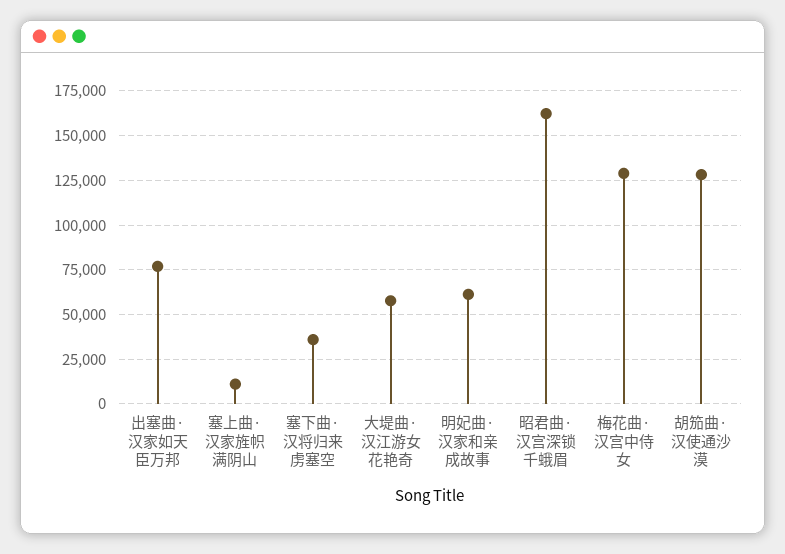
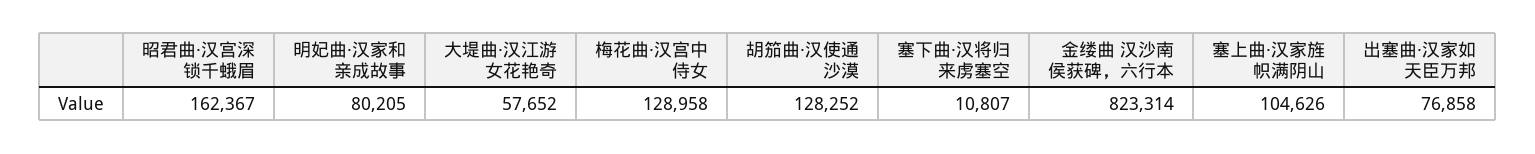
  {
    "出塞曲·汉家如天臣万邦": 76858,
-   "塞上曲·汉家旌帜满阴山": 10000,
+   "塞上曲·汉家旌帜满阴山": 104626,
-   "塞下曲·汉将归来虏塞空": 35000,
+   "塞下曲·汉将归来虏塞空": 10807,
    "大堤曲·汉江游女花艳奇": 57652,
-   "明妃曲·汉家和亲成故事": 60000,
+   "明妃曲·汉家和亲成故事": 80205,
    "昭君曲·汉宫深锁千蛾眉": 162367,
    "梅花曲·汉宫中侍女": 128958,
-   "胡笳曲·汉使通沙漠": 128252
+   "胡笳曲·汉使通沙漠": 128252,
+   "金缕曲 汉沙南侯获碑，六行本": 823314
  }

